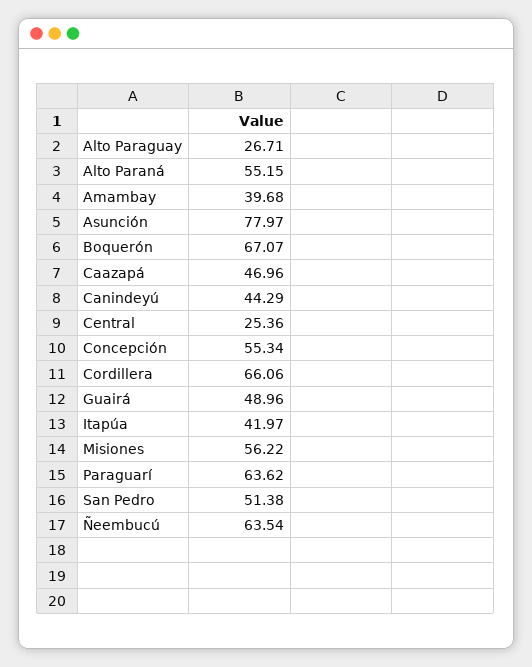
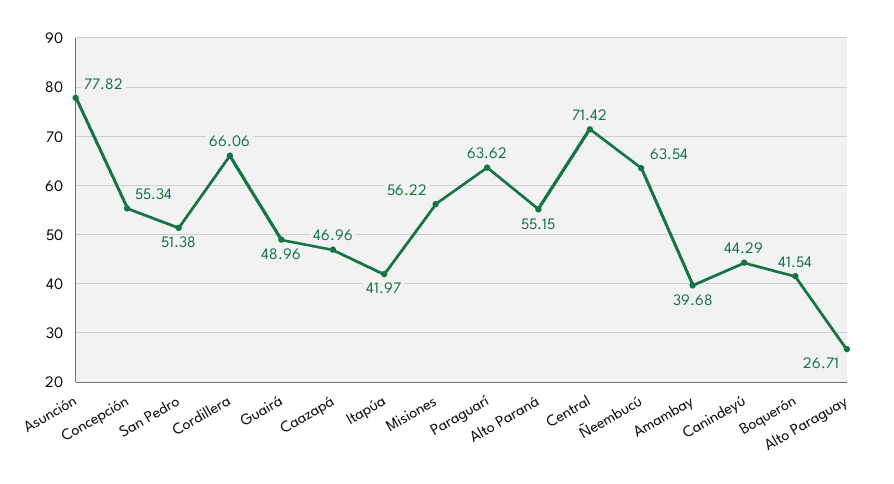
  {
    "Alto Paraguay": 26.71,
    "Alto Paraná": 55.15,
    "Amambay": 39.68,
-   "Asunción": 77.97,
+   "Asunción": 77.82,
-   "Boquerón": 67.07,
+   "Boquerón": 41.54,
    "Caazapá": 46.96,
    "Canindeyú": 44.29,
-   "Central": 25.36,
+   "Central": 71.42,
    "Concepción": 55.34,
    "Cordillera": 66.06,
    "Guairá": 48.96,
    "Itapúa": 41.97,
    "Misiones": 56.22,
    "Paraguarí": 63.62,
    "San Pedro": 51.38,
    "Ñeembucú": 63.54
  }

